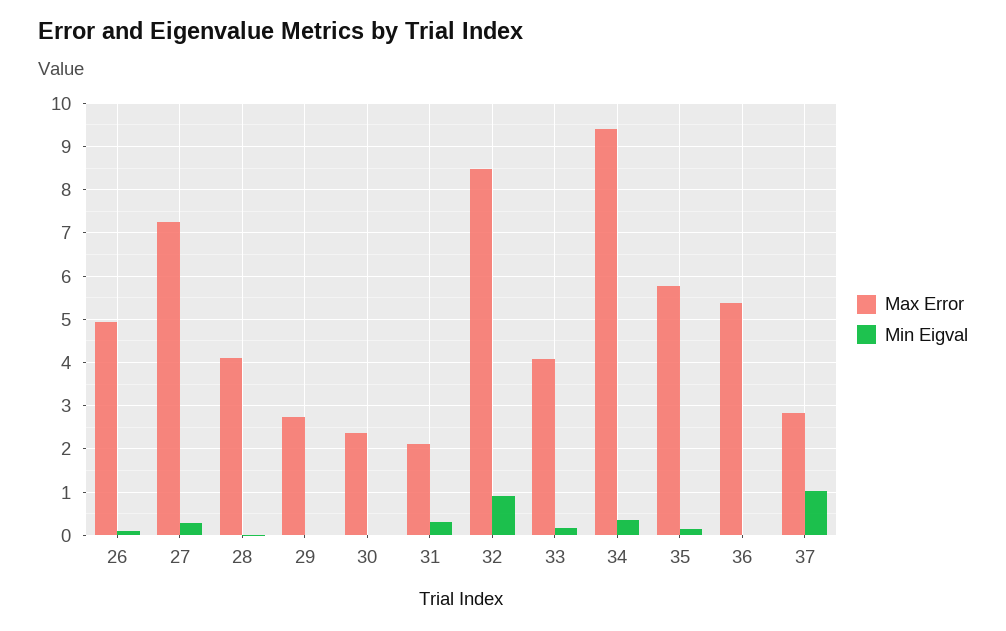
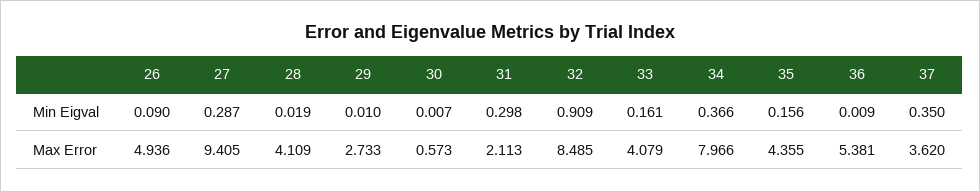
  {
    "Max Error": {
      "26": 4.936,
-     "27": 7.2,
+     "27": 9.405,
      "28": 4.109,
      "29": 2.733,
-     "30": 2.4,
+     "30": 0.573,
      "31": 2.113,
      "32": 8.485,
      "33": 4.079,
-     "34": 9.4,
+     "34": 7.966,
-     "35": 5.8,
+     "35": 4.355,
      "36": 5.381,
-     "37": 2.8
+     "37": 3.62
    },
    "Min Eigval": {
      "26": 0.09,
      "27": 0.287,
      "28": 0.019,
      "29": 0.01,
      "30": 0.007,
      "31": 0.298,
      "32": 0.909,
      "33": 0.161,
      "34": 0.366,
      "35": 0.156,
      "36": 0.009,
-     "37": 1
+     "37": 0.35
    }
  }

